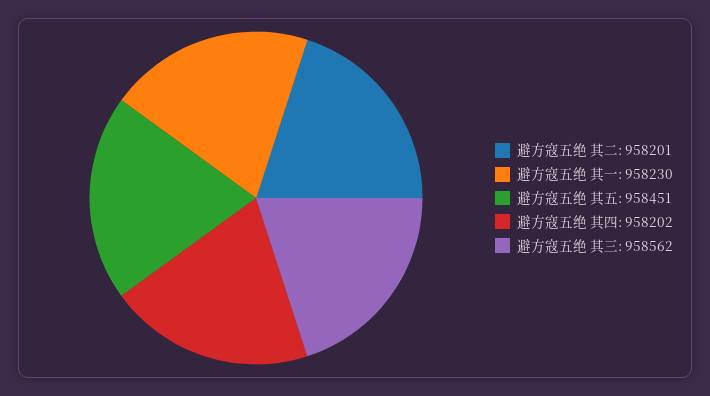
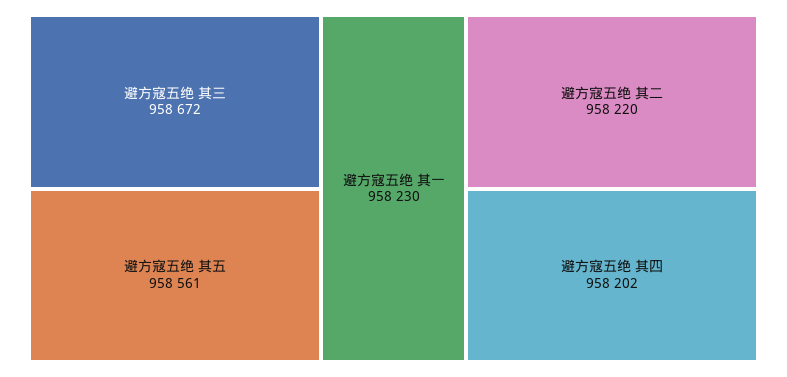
  {
-   "避方寇五绝 其二": 958201,
+   "避方寇五绝 其二": 958220,
    "避方寇五绝 其一": 958230,
-   "避方寇五绝 其五": 958451,
+   "避方寇五绝 其五": 958561,
    "避方寇五绝 其四": 958202,
-   "避方寇五绝 其三": 958562
+   "避方寇五绝 其三": 958672
  }

